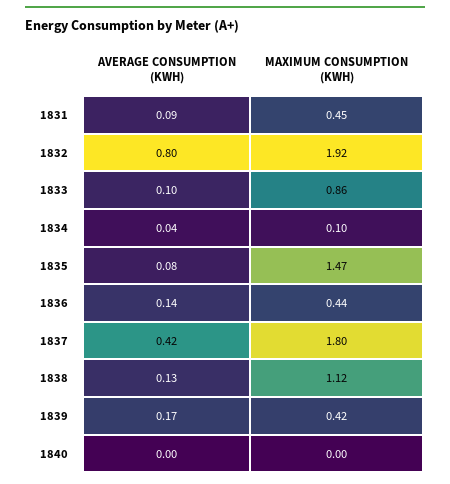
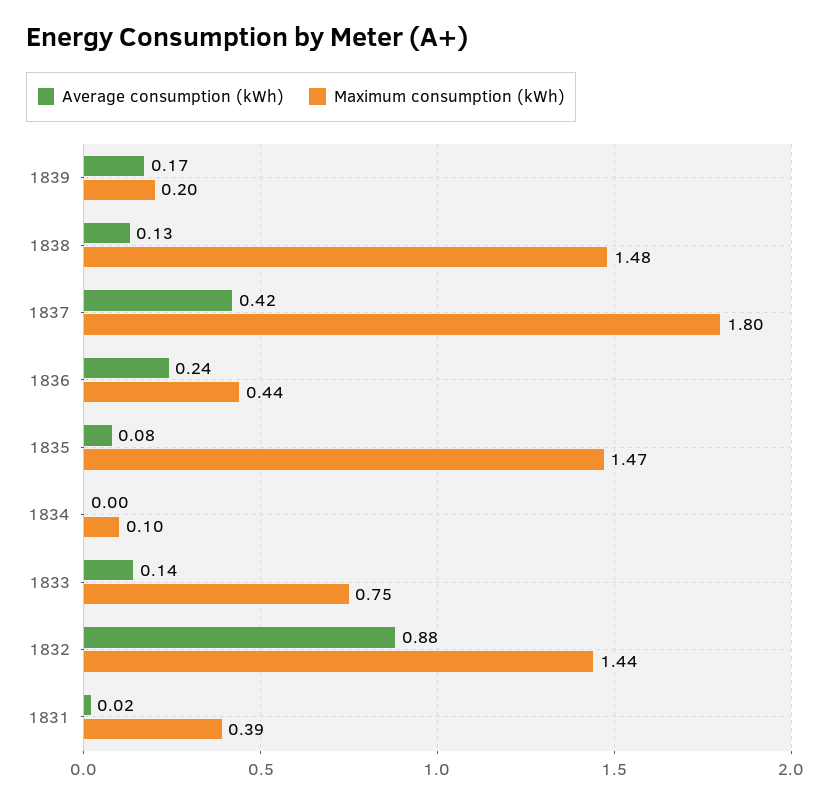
  {
    "AVERAGE CONSUMPTION (KWH)": {
-     "1831": 0.09,
+     "1831": 0.02,
-     "1832": 0.8,
+     "1832": 0.88,
-     "1833": 0.1,
+     "1833": 0.14,
-     "1834": 0.04,
+     "1834": 0,
      "1835": 0.08,
-     "1836": 0.14,
+     "1836": 0.24,
      "1837": 0.42,
      "1838": 0.13,
-     "1839": 0.17,
+     "1839": 0.17
-     "1840": 0
    },
    "MAXIMUM CONSUMPTION (KWH)": {
-     "1831": 0.45,
+     "1831": 0.39,
-     "1832": 1.92,
+     "1832": 1.44,
-     "1833": 0.86,
+     "1833": 0.75,
      "1834": 0.1,
      "1835": 1.47,
      "1836": 0.44,
      "1837": 1.8,
-     "1838": 1.12,
+     "1838": 1.48,
-     "1839": 0.42,
+     "1839": 0.2
-     "1840": 0
    }
  }

